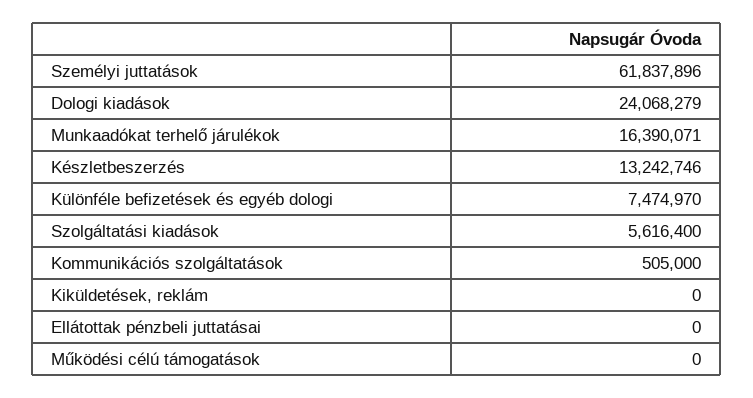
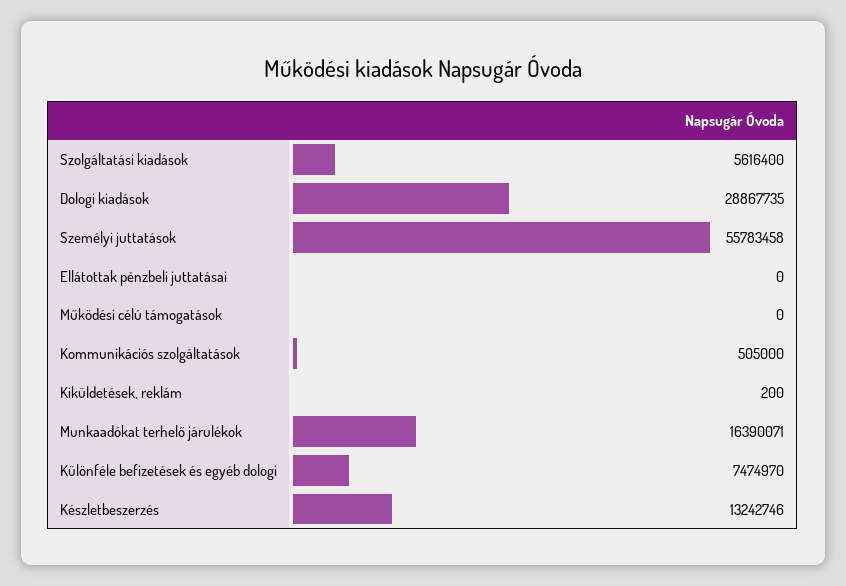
  {
-   "Személyi juttatások": 61837896,
+   "Személyi juttatások": 55783458,
-   "Dologi kiadások": 24068279,
+   "Dologi kiadások": 28867735,
    "Munkaadókat terhelő járulékok": 16390071,
    "Készletbeszerzés": 13242746,
    "Különféle befizetések és egyéb dologi": 7474970,
    "Szolgáltatási kiadások": 5616400,
    "Kommunikációs szolgáltatások": 505000,
-   "Kiküldetések, reklám": 0,
+   "Kiküldetések, reklám": 200,
    "Ellátottak pénzbeli juttatásai": 0,
    "Működési célú támogatások": 0
  }

